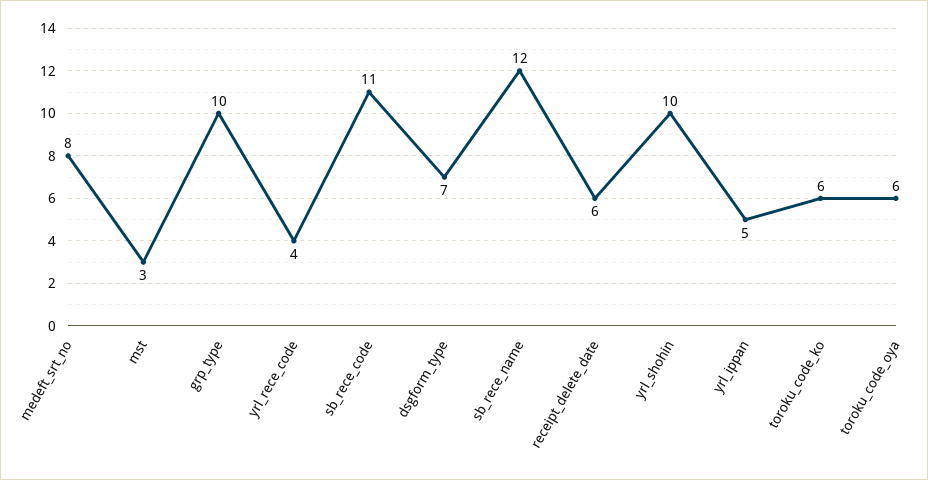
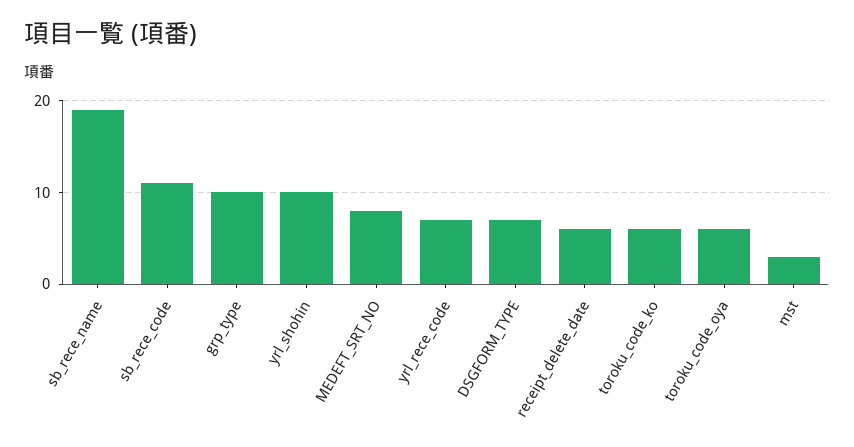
  {
    "medeft_srt_no": 8,
    "mst": 3,
    "grp_type": 10,
-   "yrl_rece_code": 4,
+   "yrl_rece_code": 7,
    "sb_rece_code": 11,
    "dsgform_type": 7,
-   "sb_rece_name": 12,
+   "sb_rece_name": 19,
    "receipt_delete_date": 6,
    "yrl_shohin": 10,
-   "yrl_ippan": 5,
    "toroku_code_ko": 6,
    "toroku_code_oya": 6
  }

